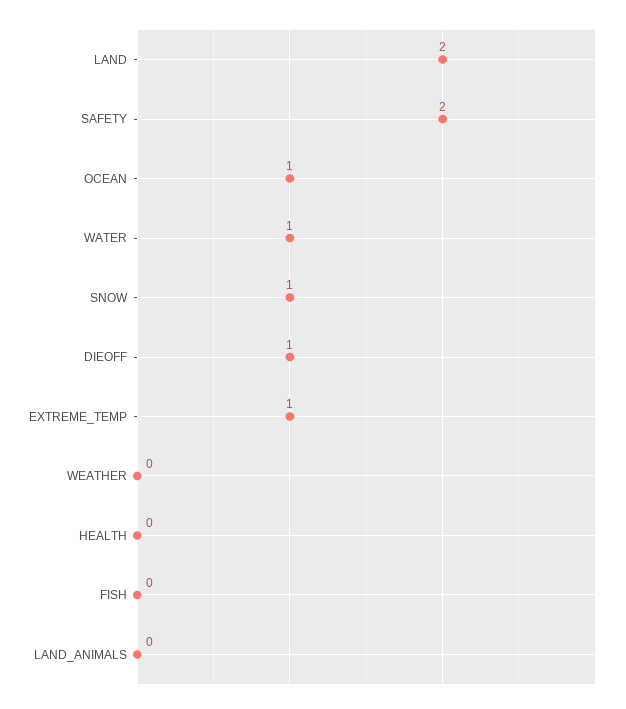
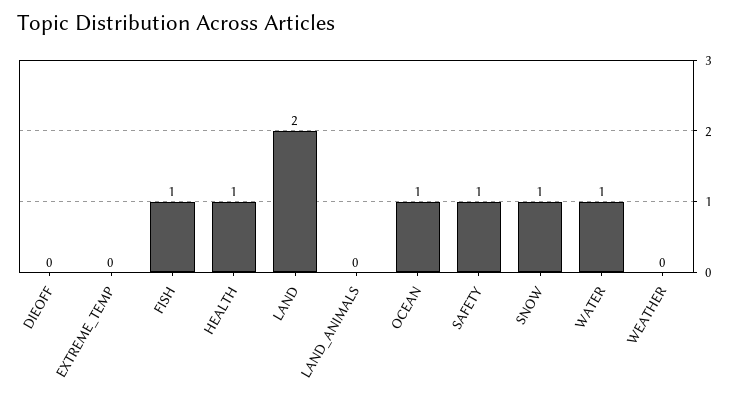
  {
    "LAND": 2,
-   "SAFETY": 2,
+   "SAFETY": 1,
    "OCEAN": 1,
    "WATER": 1,
    "SNOW": 1,
-   "DIEOFF": 1,
+   "DIEOFF": 0,
-   "EXTREME_TEMP": 1,
+   "EXTREME_TEMP": 0,
    "WEATHER": 0,
-   "HEALTH": 0,
+   "HEALTH": 1,
-   "FISH": 0,
+   "FISH": 1,
    "LAND_ANIMALS": 0
  }

